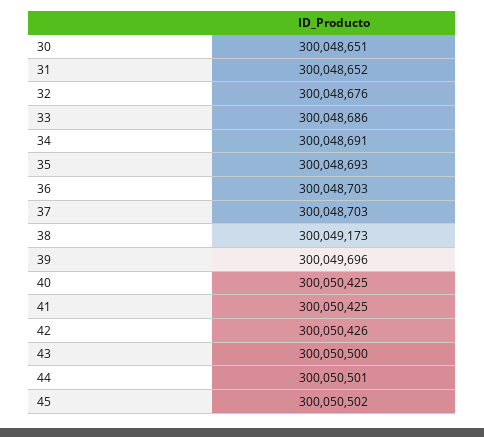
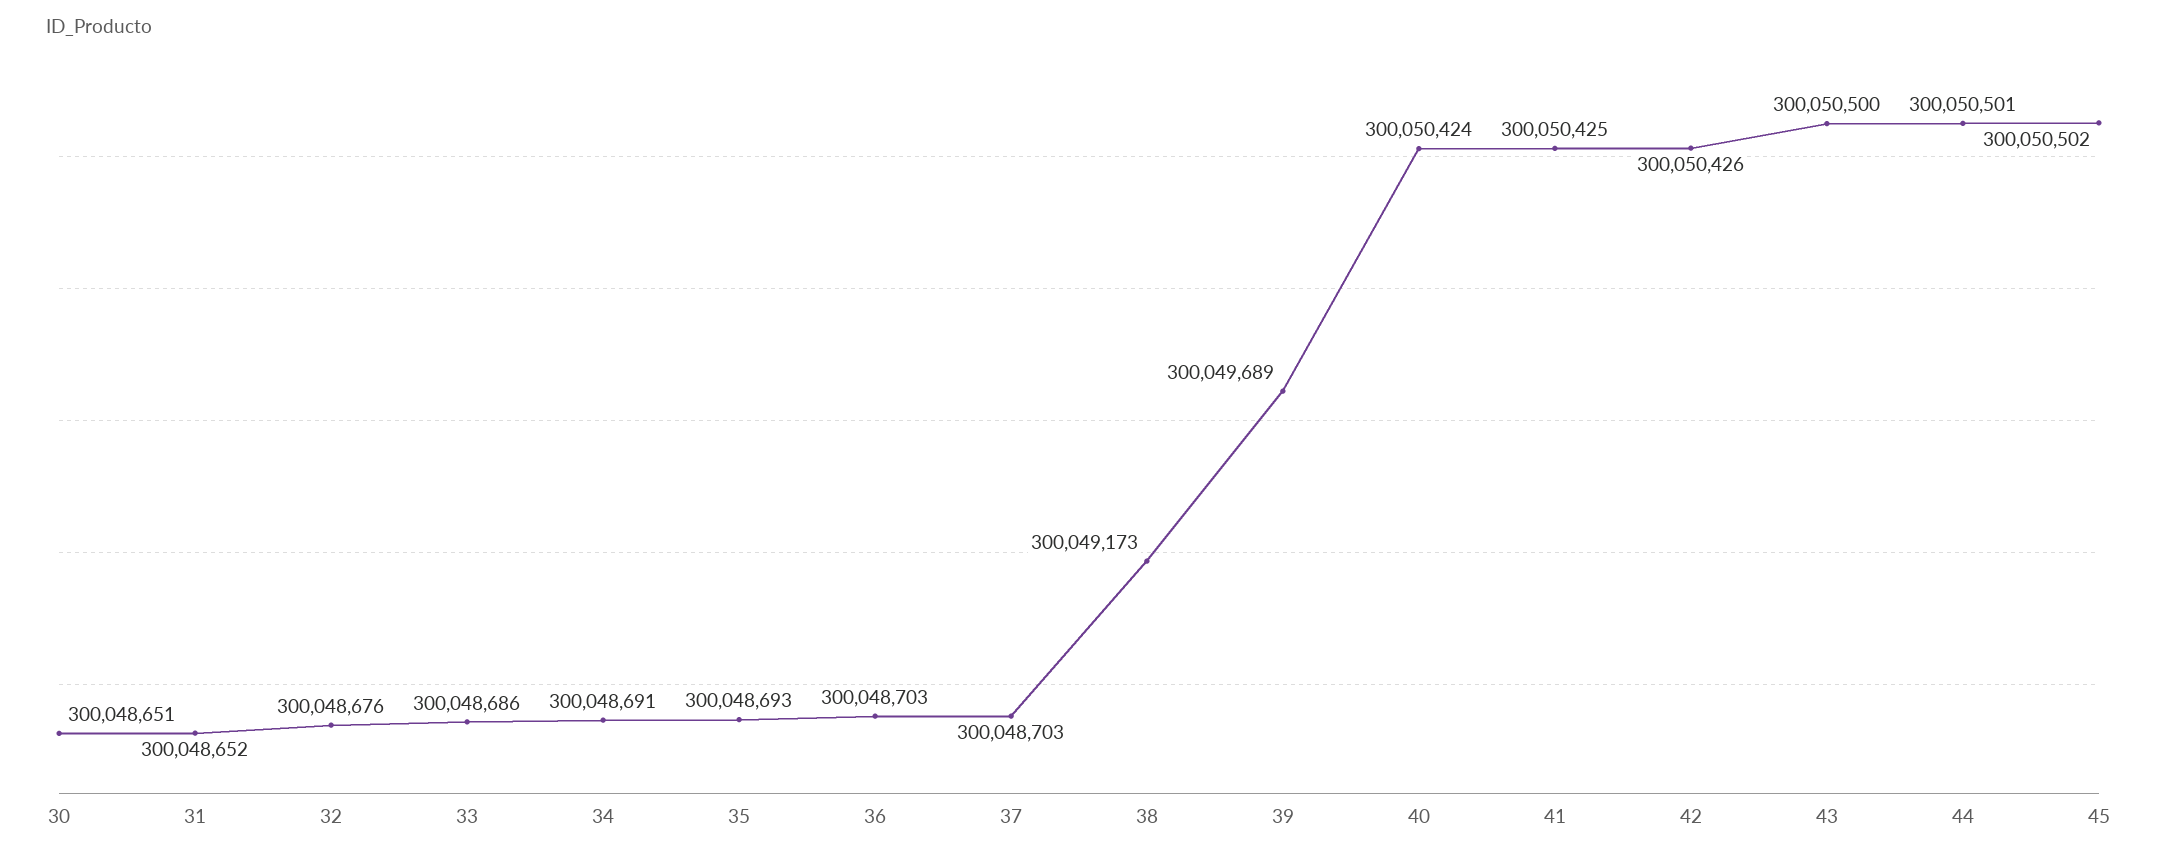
  {
    "30": 300048651,
    "31": 300048652,
    "32": 300048676,
    "33": 300048686,
    "34": 300048691,
    "35": 300048693,
    "36": 300048703,
    "37": 300048703,
    "38": 300049173,
-   "39": 300049696,
+   "39": 300049689,
-   "40": 300050425,
+   "40": 300050424,
    "41": 300050425,
    "42": 300050426,
    "43": 300050500,
    "44": 300050501,
    "45": 300050502
  }

